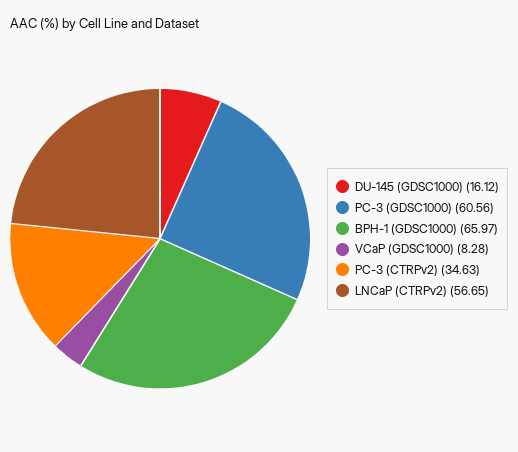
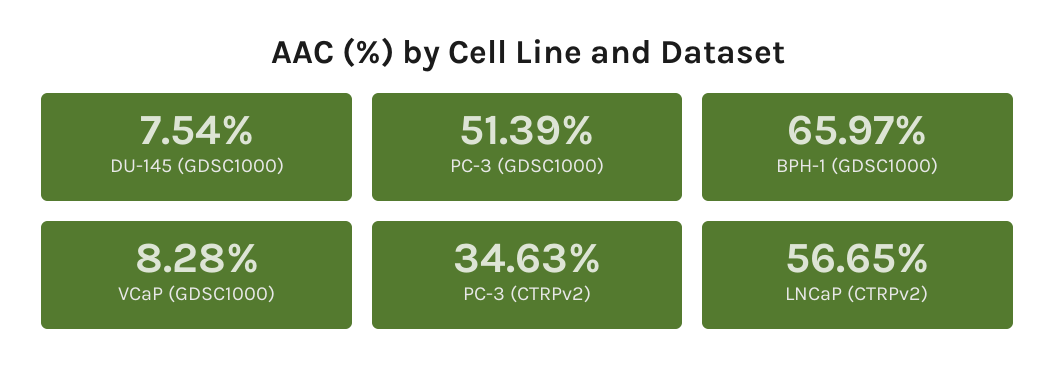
  {
-   "DU-145 (GDSC1000)": 16.12,
+   "DU-145 (GDSC1000)": 7.54,
-   "PC-3 (GDSC1000)": 60.56,
+   "PC-3 (GDSC1000)": 51.39,
    "BPH-1 (GDSC1000)": 65.97,
    "VCaP (GDSC1000)": 8.28,
    "PC-3 (CTRPv2)": 34.63,
    "LNCaP (CTRPv2)": 56.65
  }

